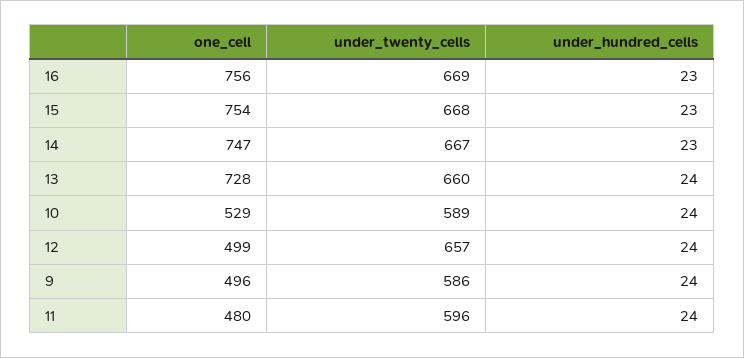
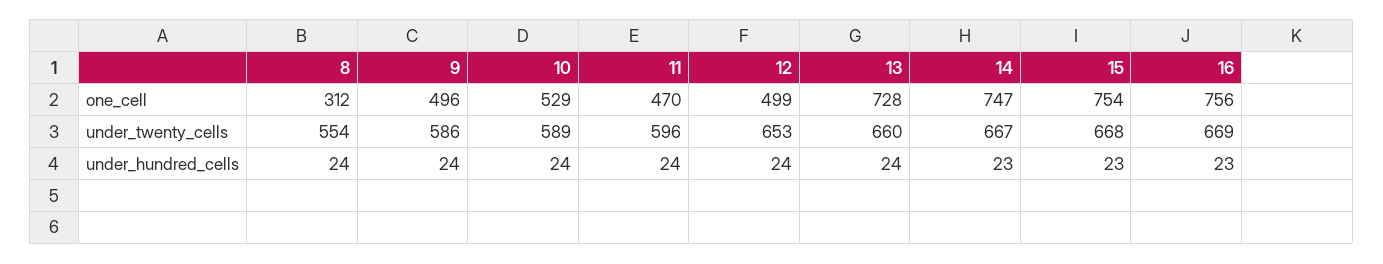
  {
    "one_cell": {
      "16": 756,
      "15": 754,
      "14": 747,
      "13": 728,
      "10": 529,
      "12": 499,
      "9": 496,
-     "11": 480
+     "11": 470,
+     "8": 312
    },
    "under_twenty_cells": {
      "16": 669,
      "15": 668,
      "14": 667,
      "13": 660,
      "10": 589,
-     "12": 657,
+     "12": 653,
      "9": 586,
-     "11": 596
+     "11": 596,
+     "8": 554
    },
    "under_hundred_cells": {
      "16": 23,
      "15": 23,
      "14": 23,
      "13": 24,
      "10": 24,
      "12": 24,
      "9": 24,
-     "11": 24
+     "11": 24,
+     "8": 24
    }
  }

